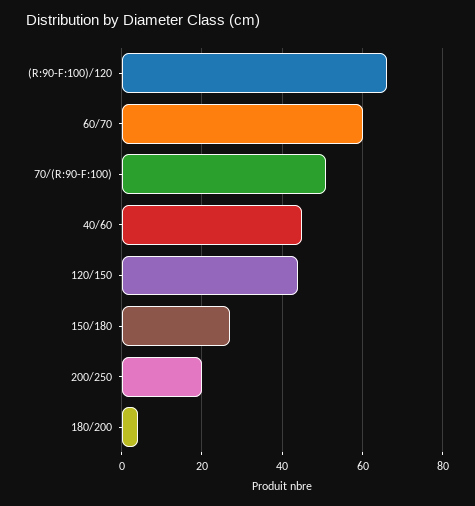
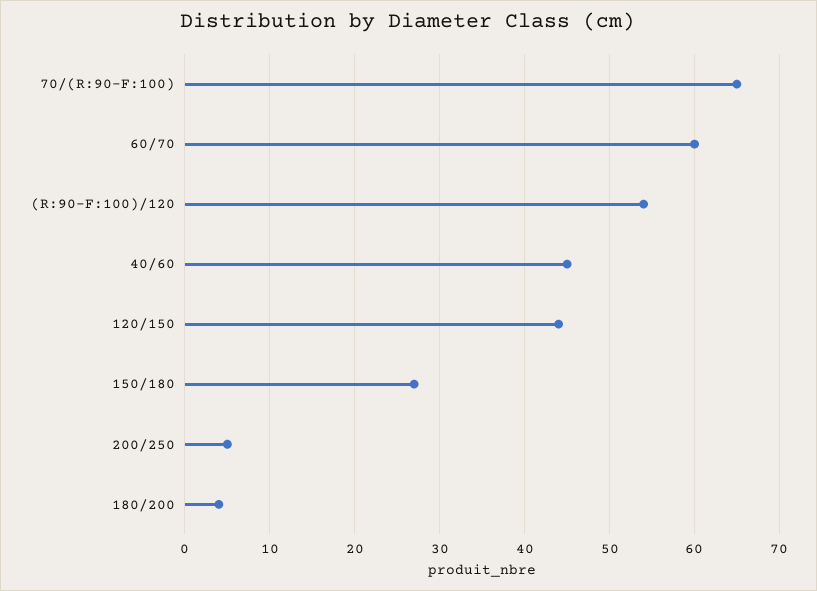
  {
-   "(R:90-F:100)/120": 65,
+   "(R:90-F:100)/120": 54,
    "60/70": 60,
-   "70/(R:90-F:100)": 50,
+   "70/(R:90-F:100)": 65,
    "40/60": 45,
    "120/150": 44,
    "150/180": 27,
-   "200/250": 20,
+   "200/250": 5,
    "180/200": 4
  }

